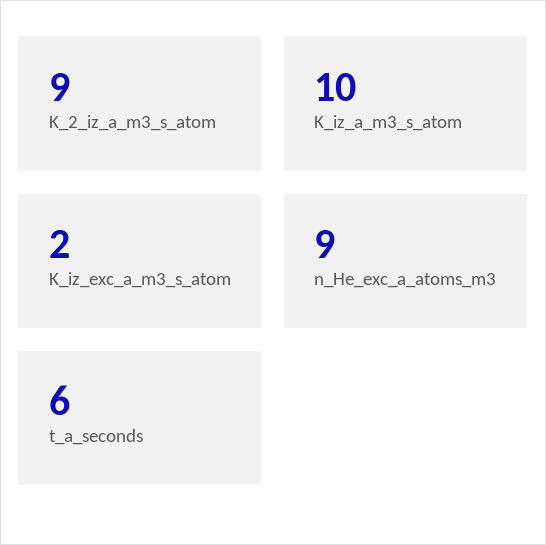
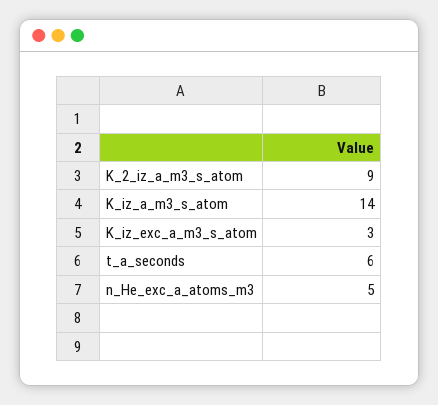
  {
    "K_2_iz_a_m3_s_atom": 9,
-   "K_iz_a_m3_s_atom": 10,
+   "K_iz_a_m3_s_atom": 14,
-   "K_iz_exc_a_m3_s_atom": 2,
+   "K_iz_exc_a_m3_s_atom": 3,
-   "n_He_exc_a_atoms_m3": 9,
+   "n_He_exc_a_atoms_m3": 5,
    "t_a_seconds": 6
  }

